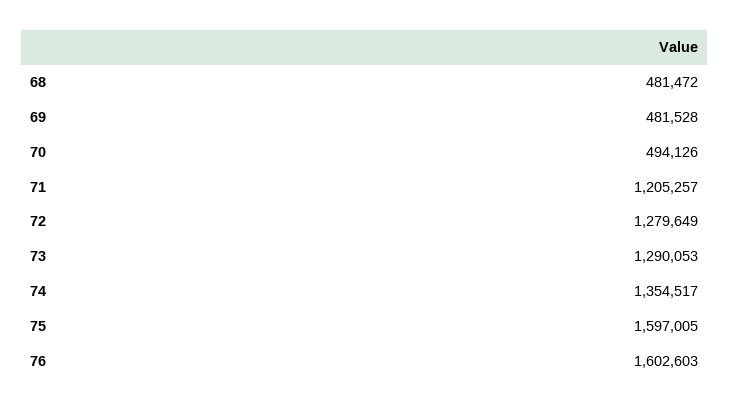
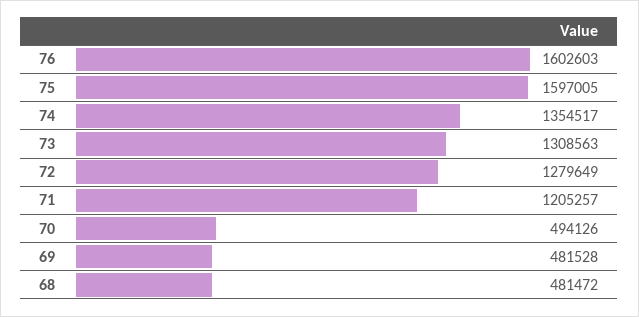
  {
    "68": 481472,
    "69": 481528,
    "70": 494126,
    "71": 1205257,
    "72": 1279649,
-   "73": 1290053,
+   "73": 1308563,
    "74": 1354517,
    "75": 1597005,
    "76": 1602603
  }

